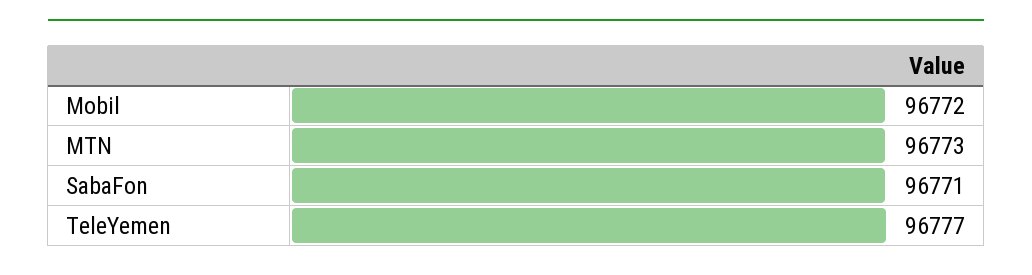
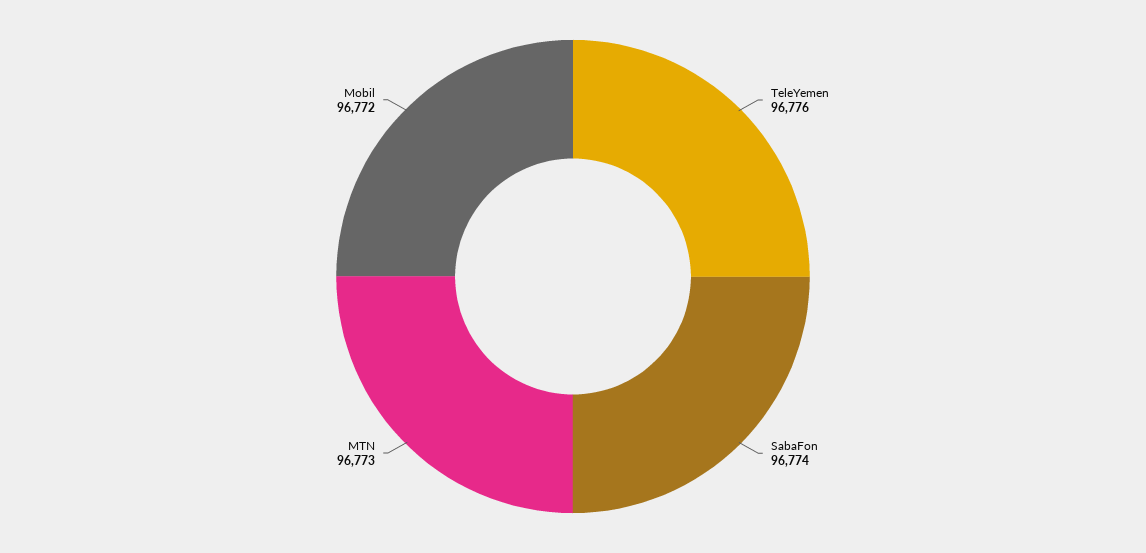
  {
    "Mobil": 96772,
    "MTN": 96773,
-   "SabaFon": 96771,
+   "SabaFon": 96774,
-   "TeleYemen": 96777
+   "TeleYemen": 96776
  }

